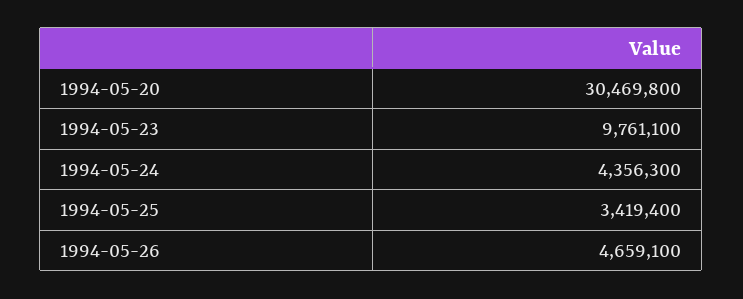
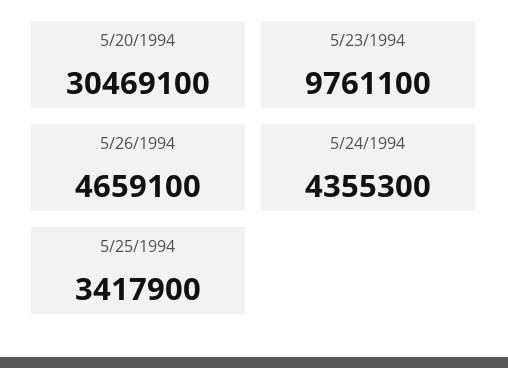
  {
-   "1994-05-20": 30469800,
+   "1994-05-20": 30469100,
    "1994-05-23": 9761100,
-   "1994-05-24": 4356300,
+   "1994-05-24": 4355300,
-   "1994-05-25": 3419400,
+   "1994-05-25": 3417900,
    "1994-05-26": 4659100
  }

